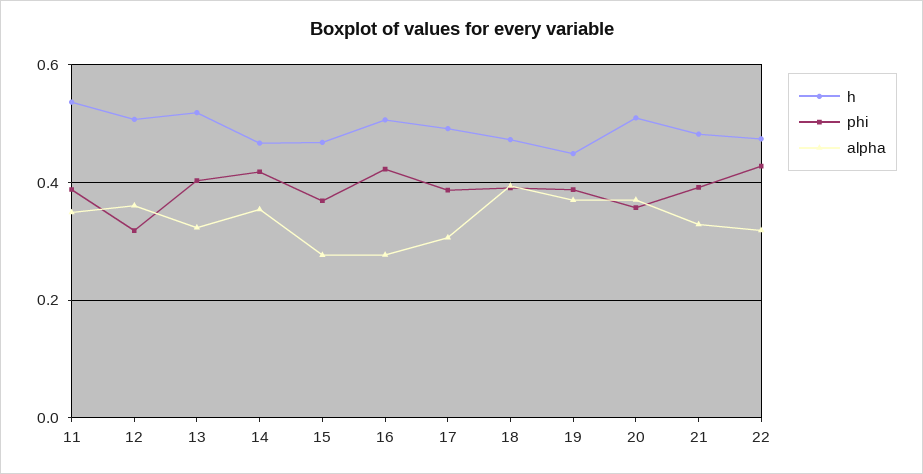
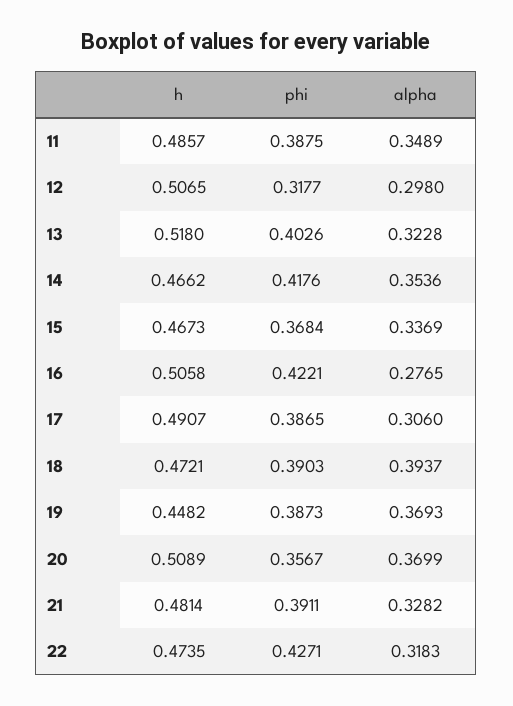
  {
    "h": {
-     "11": 0.54,
+     "11": 0.4857,
      "12": 0.5065,
      "13": 0.518,
      "14": 0.4662,
      "15": 0.4673,
      "16": 0.5058,
      "17": 0.4907,
      "18": 0.4721,
      "19": 0.4482,
      "20": 0.5089,
      "21": 0.4814,
      "22": 0.4735
    },
    "phi": {
      "11": 0.3875,
      "12": 0.3177,
      "13": 0.4026,
      "14": 0.4176,
      "15": 0.3684,
      "16": 0.4221,
      "17": 0.3865,
      "18": 0.3903,
      "19": 0.3873,
      "20": 0.3567,
      "21": 0.3911,
      "22": 0.4271
    },
    "alpha": {
      "11": 0.3489,
-     "12": 0.36,
+     "12": 0.298,
      "13": 0.3228,
      "14": 0.3536,
-     "15": 0.28,
+     "15": 0.3369,
      "16": 0.2765,
      "17": 0.306,
      "18": 0.3937,
      "19": 0.3693,
      "20": 0.3699,
      "21": 0.3282,
      "22": 0.3183
    }
  }

